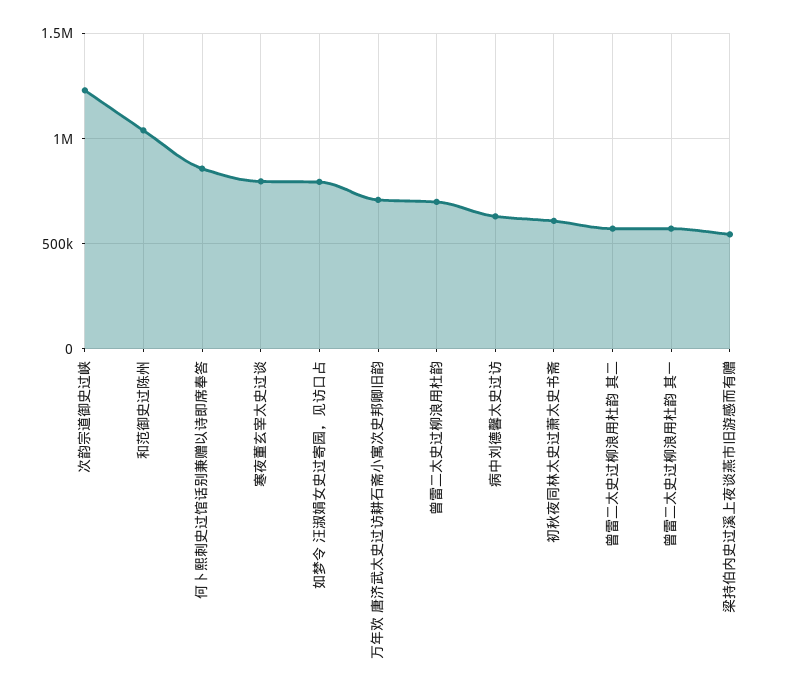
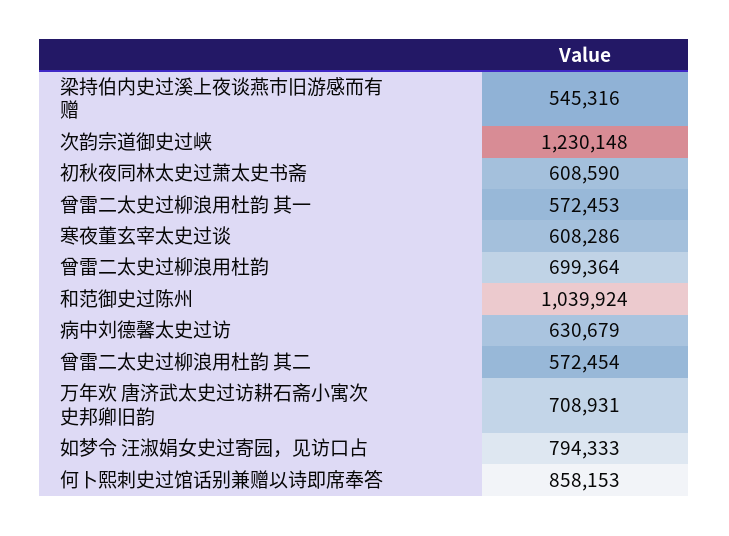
  {
    "次韵宗道御史过峡": 1230148,
    "和范御史过陈州": 1039924,
    "何卜熙刺史过馆话别兼赠以诗即席奉答": 858153,
-   "寒夜董玄宰太史过谈": 800000,
+   "寒夜董玄宰太史过谈": 608286,
    "如梦令 汪淑娟女史过寄园，见访口占": 794333,
    "万年欢 唐济武太史过访耕石斋小寓次史邦卿旧韵": 708931,
    "曾雷二太史过柳浪用杜韵": 699364,
    "病中刘德馨太史过访": 630679,
    "初秋夜同林太史过萧太史书斋": 608590,
    "曾雷二太史过柳浪用杜韵 其二": 572454,
    "曾雷二太史过柳浪用杜韵 其一": 572453,
    "梁持伯内史过溪上夜谈燕市旧游感而有赠": 545316
  }

